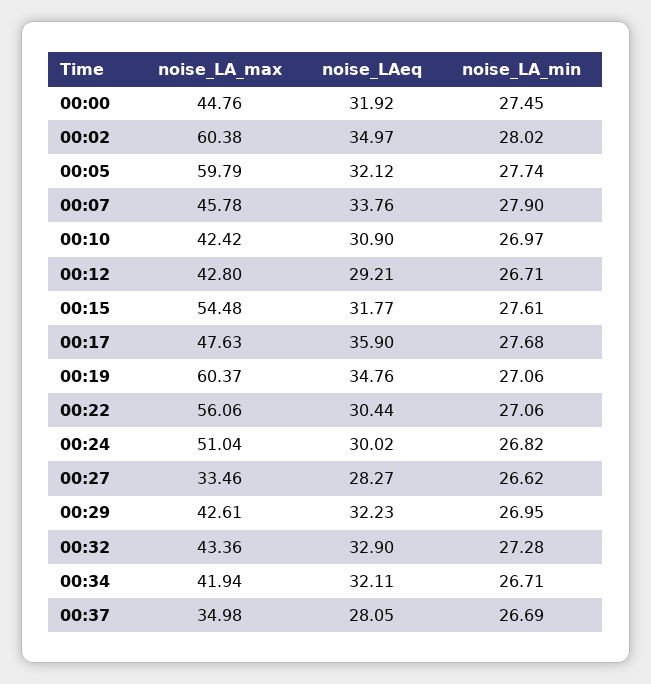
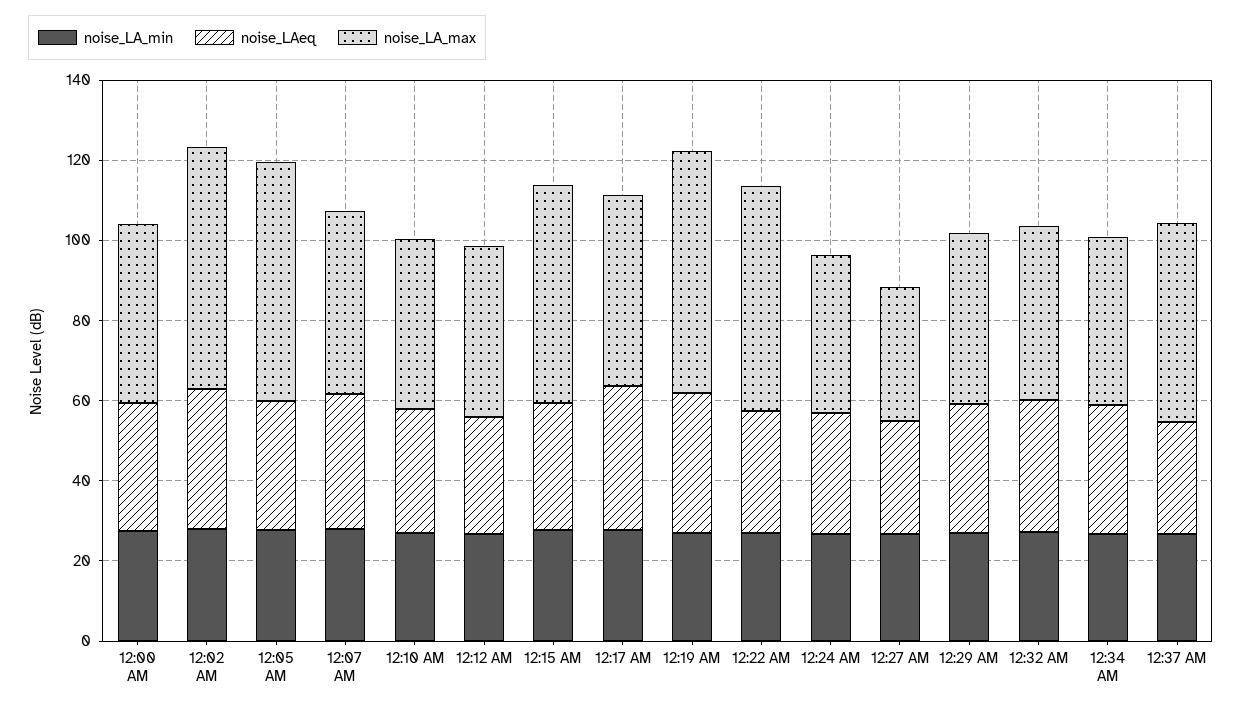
  {
    "noise_LA_max": {
      "00:00": 44.76,
      "00:02": 60.38,
      "00:05": 59.79,
      "00:07": 45.78,
      "00:10": 42.42,
      "00:12": 42.8,
      "00:15": 54.48,
      "00:17": 47.63,
      "00:19": 60.37,
      "00:22": 56.06,
-     "00:24": 51.04,
+     "00:24": 40,
      "00:27": 33.46,
      "00:29": 42.61,
      "00:32": 43.36,
      "00:34": 41.94,
-     "00:37": 34.98
+     "00:37": 50
    },
    "noise_LAeq": {
      "00:00": 31.92,
      "00:02": 34.97,
      "00:05": 32.12,
      "00:07": 33.76,
      "00:10": 30.9,
      "00:12": 29.21,
      "00:15": 31.77,
      "00:17": 35.9,
      "00:19": 34.76,
      "00:22": 30.44,
      "00:24": 30.02,
      "00:27": 28.27,
      "00:29": 32.23,
      "00:32": 32.9,
      "00:34": 32.11,
      "00:37": 28.05
    },
    "noise_LA_min": {
      "00:00": 27.45,
      "00:02": 28.02,
      "00:05": 27.74,
      "00:07": 27.9,
      "00:10": 26.97,
      "00:12": 26.71,
      "00:15": 27.61,
      "00:17": 27.68,
      "00:19": 27.06,
      "00:22": 27.06,
      "00:24": 26.82,
      "00:27": 26.62,
      "00:29": 26.95,
      "00:32": 27.28,
      "00:34": 26.71,
      "00:37": 26.69
    }
  }

